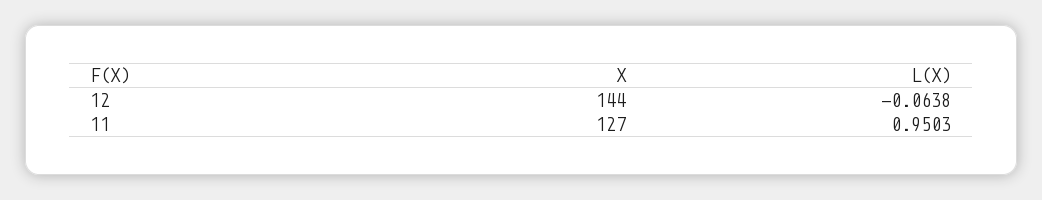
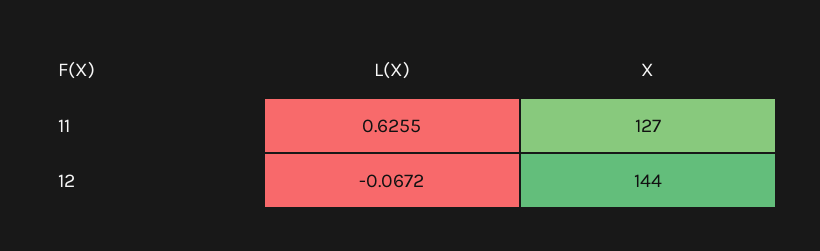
  {
    "X": {
      "12": 144,
      "11": 127
    },
    "L(X)": {
-     "12": -0.0638,
+     "12": -0.0672,
-     "11": 0.9503
+     "11": 0.6255
    }
  }

